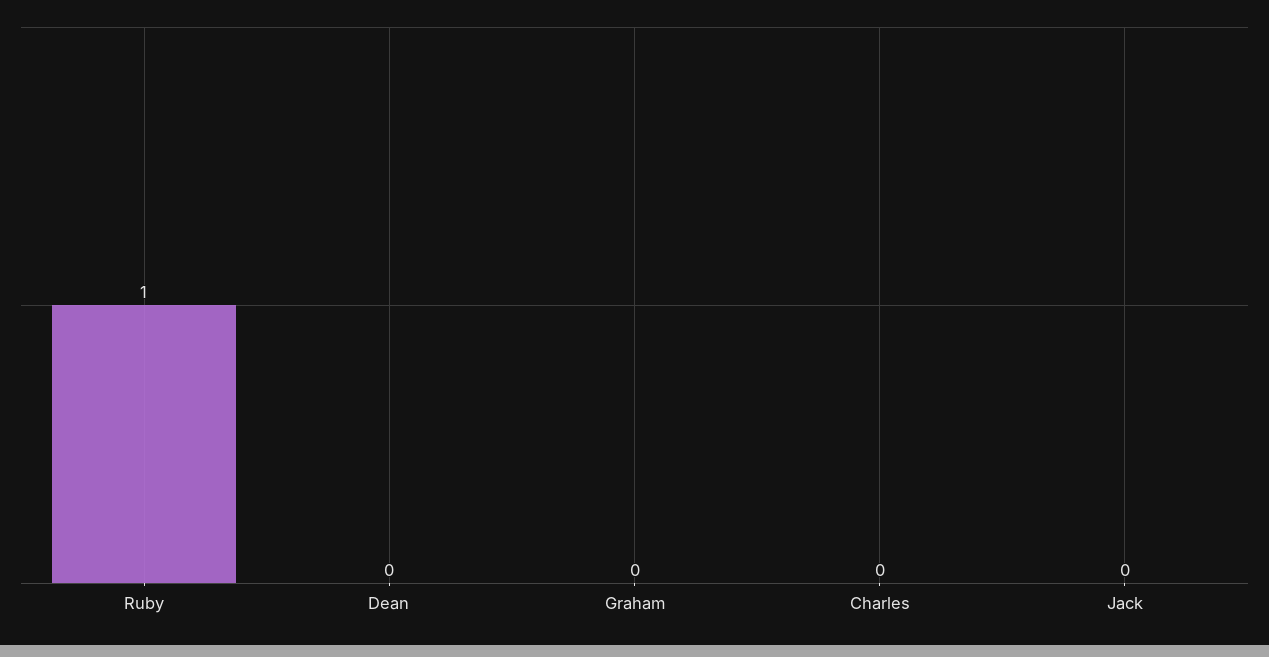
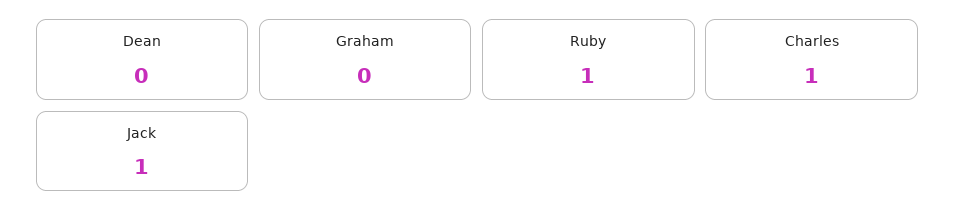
  {
    "Ruby": 1,
    "Dean": 0,
    "Graham": 0,
-   "Charles": 0,
+   "Charles": 1,
-   "Jack": 0
+   "Jack": 1
  }

